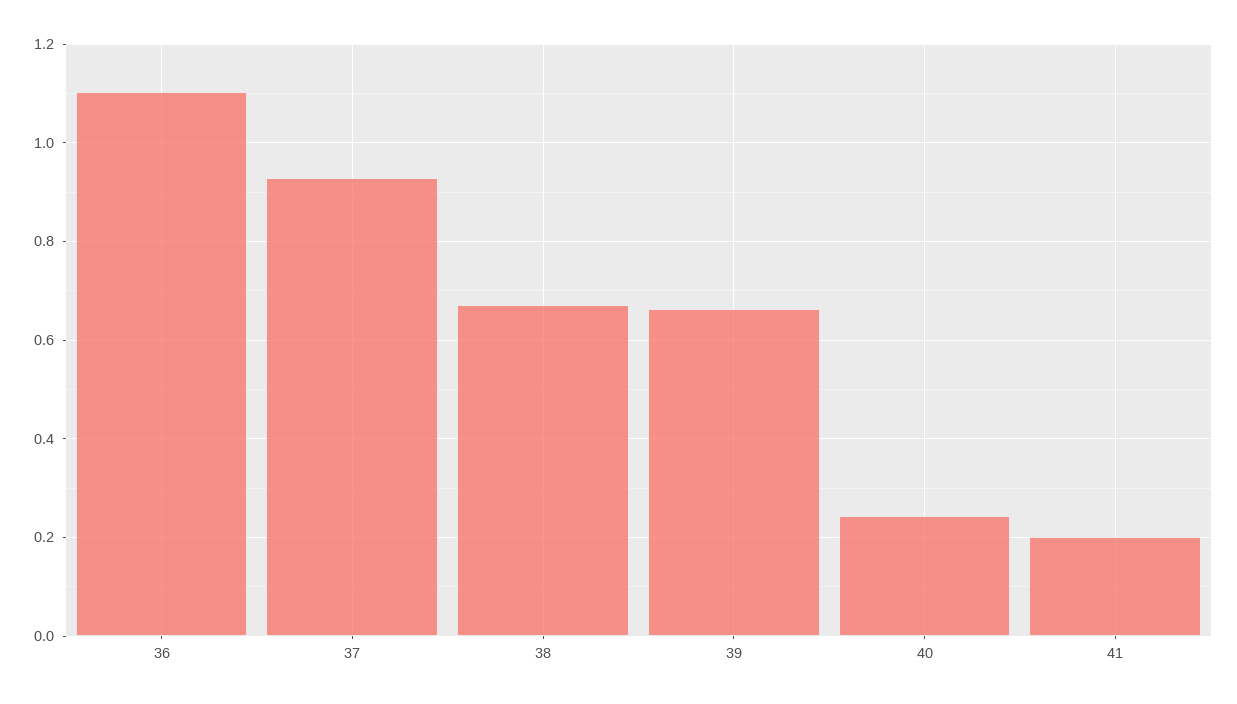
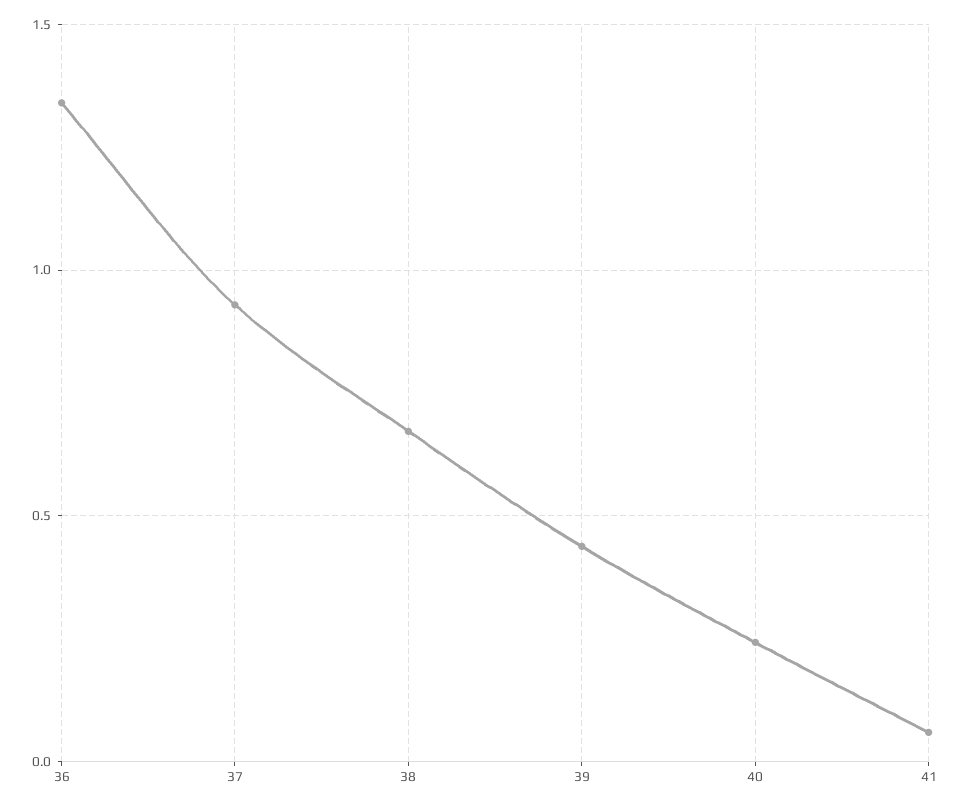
  {
-   "36": 1.1,
+   "36": 1.35,
    "37": 0.92,
    "38": 0.68,
-   "39": 0.66,
+   "39": 0.45,
    "40": 0.24,
-   "41": 0.2
+   "41": 0.05
  }

